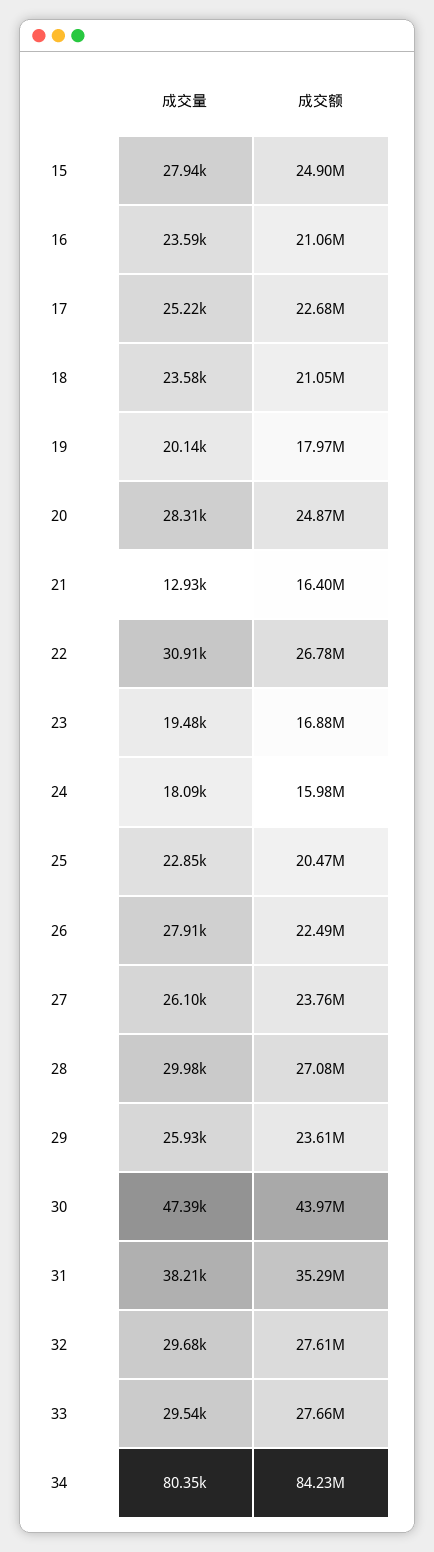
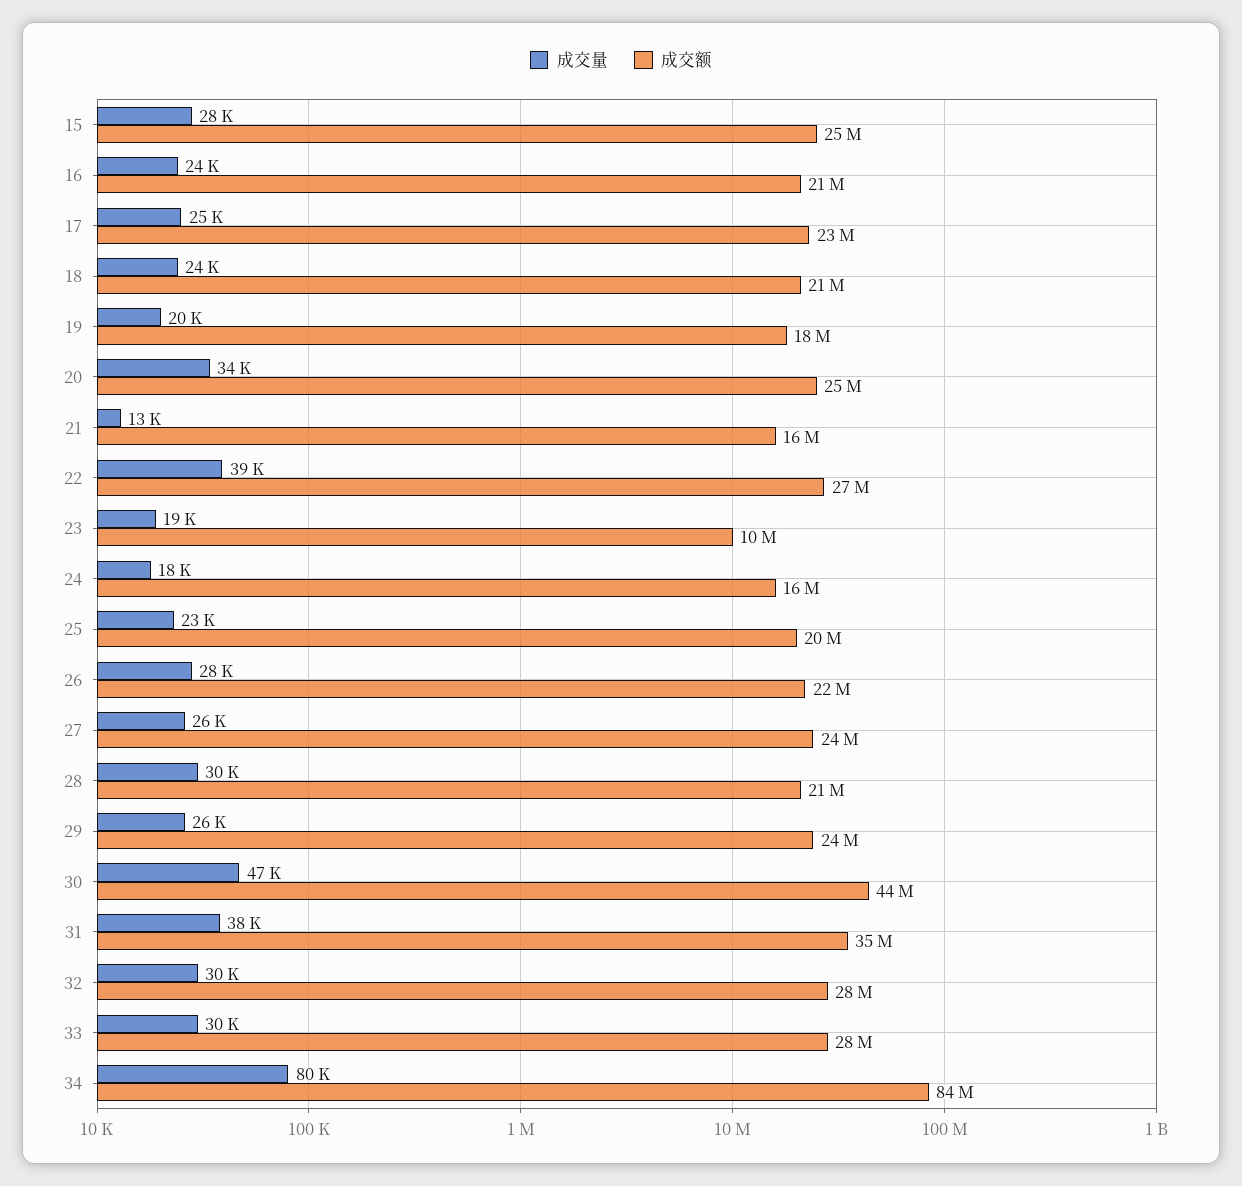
  {
    "成交量": {
      "15": 27940,
      "16": 23590,
      "17": 25220,
      "18": 23580,
      "19": 20140,
-     "20": 28310,
+     "20": 34000,
      "21": 12930,
-     "22": 30910,
+     "22": 39000,
      "23": 19480,
      "24": 18090,
      "25": 22850,
      "26": 27910,
      "27": 26100,
      "28": 29980,
      "29": 25930,
      "30": 47390,
      "31": 38210,
      "32": 29680,
      "33": 29540,
      "34": 80350
    },
    "成交额": {
      "15": 24900000,
      "16": 21060000,
      "17": 22680000,
      "18": 21050000,
      "19": 17970000,
      "20": 24870000,
      "21": 16400000,
      "22": 26780000,
-     "23": 16880000,
+     "23": 10000000,
      "24": 15980000,
      "25": 20470000,
      "26": 22490000,
      "27": 23760000,
-     "28": 27080000,
+     "28": 21000000,
      "29": 23610000,
      "30": 43970000,
      "31": 35290000,
      "32": 27610000,
      "33": 27660000,
      "34": 84230000
    }
  }

